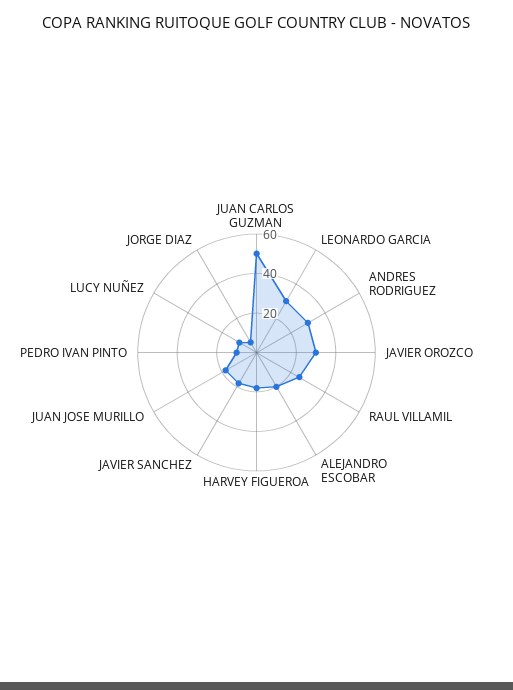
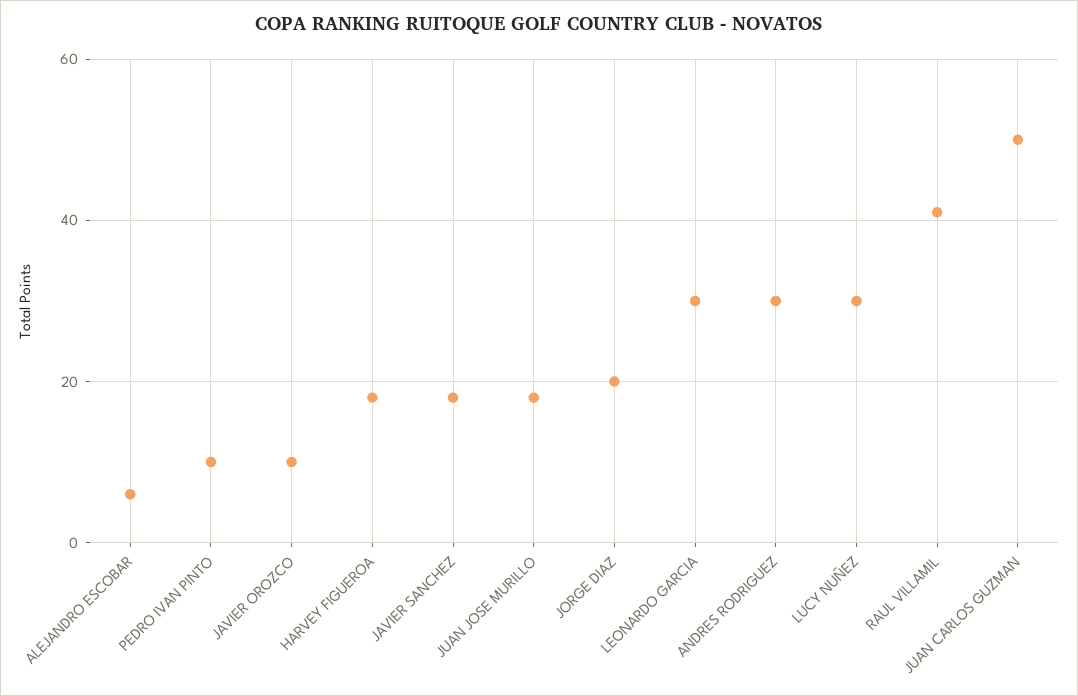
  {
    "JUAN CARLOS GUZMAN": 50,
    "LEONARDO GARCIA": 30,
    "ANDRES RODRIGUEZ": 30,
-   "JAVIER OROZCO": 30,
+   "JAVIER OROZCO": 10,
-   "RAUL VILLAMIL": 25,
+   "RAUL VILLAMIL": 40,
-   "ALEJANDRO ESCOBAR": 20,
+   "ALEJANDRO ESCOBAR": 5,
    "HARVEY FIGUEROA": 20,
    "JAVIER SANCHEZ": 20,
    "JUAN JOSE MURILLO": 20,
    "PEDRO IVAN PINTO": 10,
-   "LUCY NUÑEZ": 10,
+   "LUCY NUÑEZ": 30,
-   "JORGE DIAZ": 5
+   "JORGE DIAZ": 20
  }

